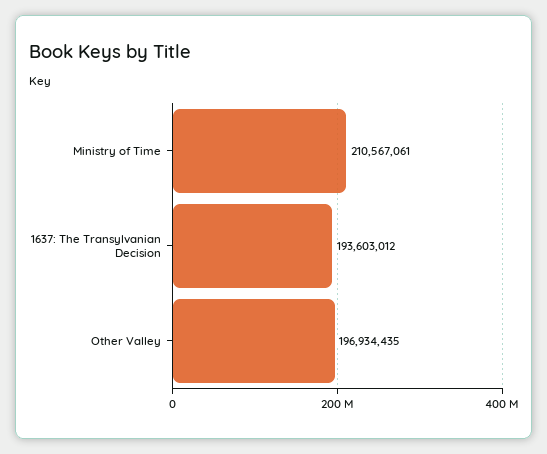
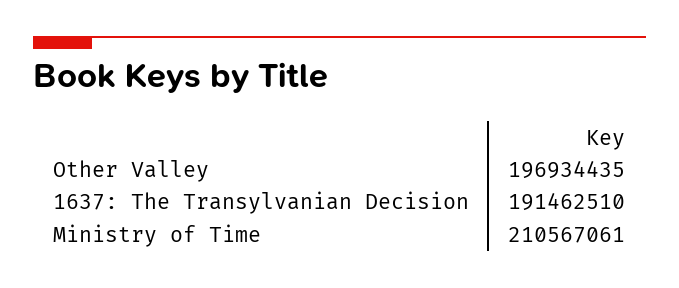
  {
    "Ministry of Time": 210567061,
-   "1637: The Transylvanian Decision": 193603012,
+   "1637: The Transylvanian Decision": 191462510,
    "Other Valley": 196934435
  }

